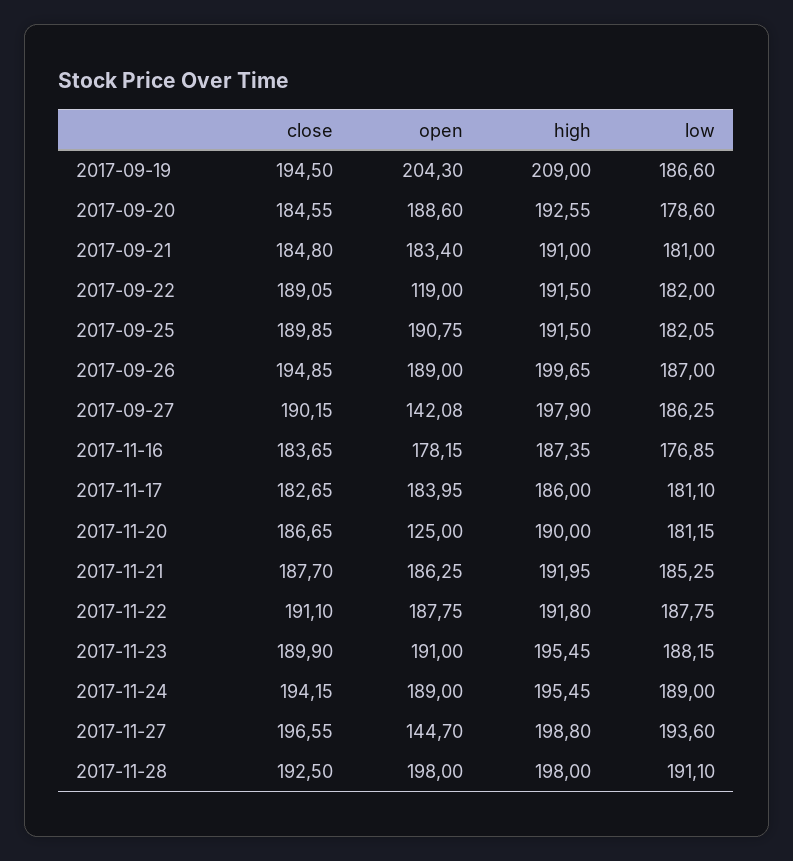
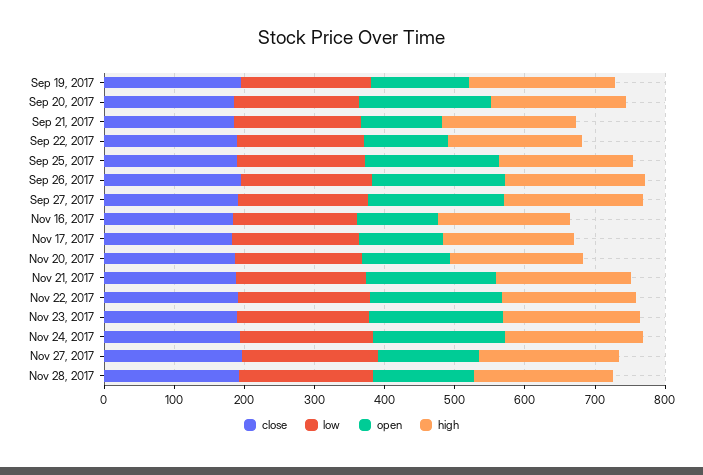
  {
    "close": {
      "2017-09-19": 194.5,
      "2017-09-20": 184.55,
      "2017-09-21": 184.8,
      "2017-09-22": 189.05,
      "2017-09-25": 189.85,
      "2017-09-26": 194.85,
      "2017-09-27": 190.15,
      "2017-11-16": 183.65,
      "2017-11-17": 182.65,
      "2017-11-20": 186.65,
      "2017-11-21": 187.7,
      "2017-11-22": 191.1,
      "2017-11-23": 189.9,
      "2017-11-24": 194.15,
      "2017-11-27": 196.55,
      "2017-11-28": 192.5
    },
    "open": {
-     "2017-09-19": 204.3,
+     "2017-09-19": 140,
      "2017-09-20": 188.6,
-     "2017-09-21": 183.4,
+     "2017-09-21": 120,
      "2017-09-22": 119,
      "2017-09-25": 190.75,
      "2017-09-26": 189,
-     "2017-09-27": 142.08,
+     "2017-09-27": 200,
-     "2017-11-16": 178.15,
+     "2017-11-16": 120,
-     "2017-11-17": 183.95,
+     "2017-11-17": 120,
      "2017-11-20": 125,
      "2017-11-21": 186.25,
      "2017-11-22": 187.75,
      "2017-11-23": 191,
      "2017-11-24": 189,
      "2017-11-27": 144.7,
-     "2017-11-28": 198
+     "2017-11-28": 140
    },
    "high": {
      "2017-09-19": 209,
      "2017-09-20": 192.55,
      "2017-09-21": 191,
      "2017-09-22": 191.5,
      "2017-09-25": 191.5,
      "2017-09-26": 199.65,
      "2017-09-27": 197.9,
      "2017-11-16": 187.35,
      "2017-11-17": 186,
      "2017-11-20": 190,
      "2017-11-21": 191.95,
      "2017-11-22": 191.8,
      "2017-11-23": 195.45,
      "2017-11-24": 195.45,
      "2017-11-27": 198.8,
      "2017-11-28": 198
    },
    "low": {
      "2017-09-19": 186.6,
      "2017-09-20": 178.6,
      "2017-09-21": 181,
      "2017-09-22": 182,
      "2017-09-25": 182.05,
      "2017-09-26": 187,
      "2017-09-27": 186.25,
      "2017-11-16": 176.85,
      "2017-11-17": 181.1,
      "2017-11-20": 181.15,
      "2017-11-21": 185.25,
      "2017-11-22": 187.75,
      "2017-11-23": 188.15,
      "2017-11-24": 189,
      "2017-11-27": 193.6,
      "2017-11-28": 191.1
    }
  }

